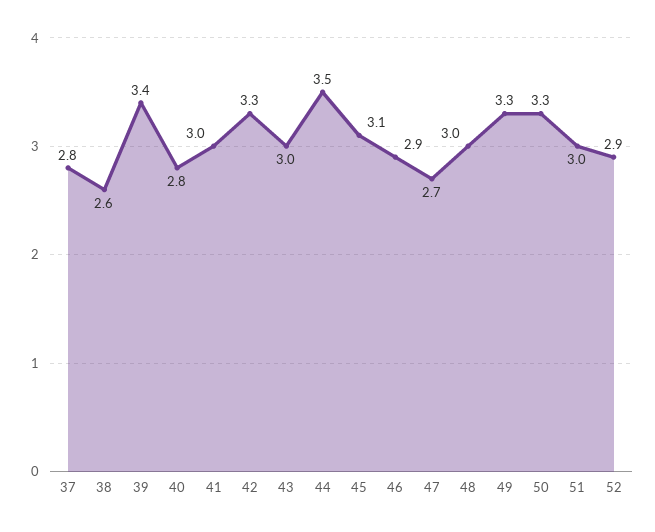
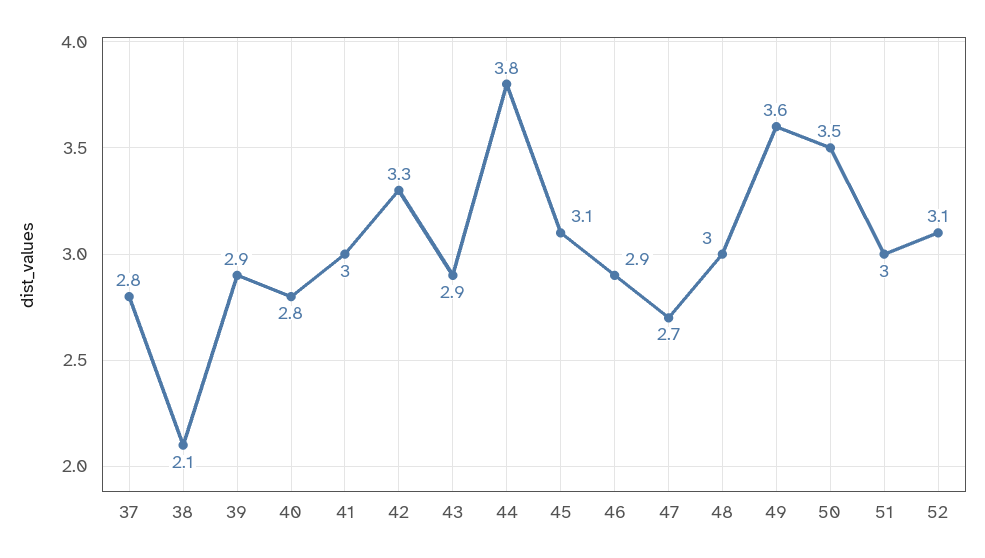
  {
    "37": 2.8,
-   "38": 2.6,
+   "38": 2.1,
-   "39": 3.4,
+   "39": 2.9,
    "40": 2.8,
    "41": 3,
    "42": 3.3,
-   "43": 3,
+   "43": 2.9,
-   "44": 3.5,
+   "44": 3.8,
    "45": 3.1,
    "46": 2.9,
    "47": 2.7,
    "48": 3,
-   "49": 3.3,
+   "49": 3.6,
-   "50": 3.3,
+   "50": 3.5,
    "51": 3,
-   "52": 2.9
+   "52": 3.1
  }

